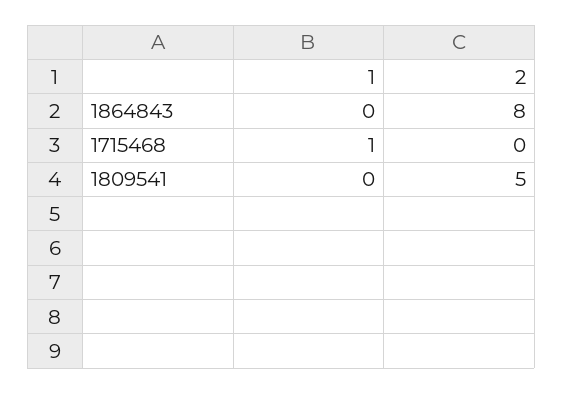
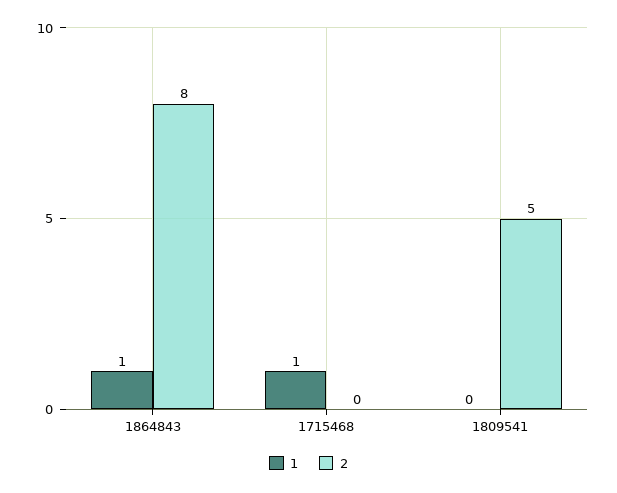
  {
    "1": {
-     "1864843": 0,
+     "1864843": 1,
      "1715468": 1,
      "1809541": 0
    },
    "2": {
      "1864843": 8,
      "1715468": 0,
      "1809541": 5
    }
  }

